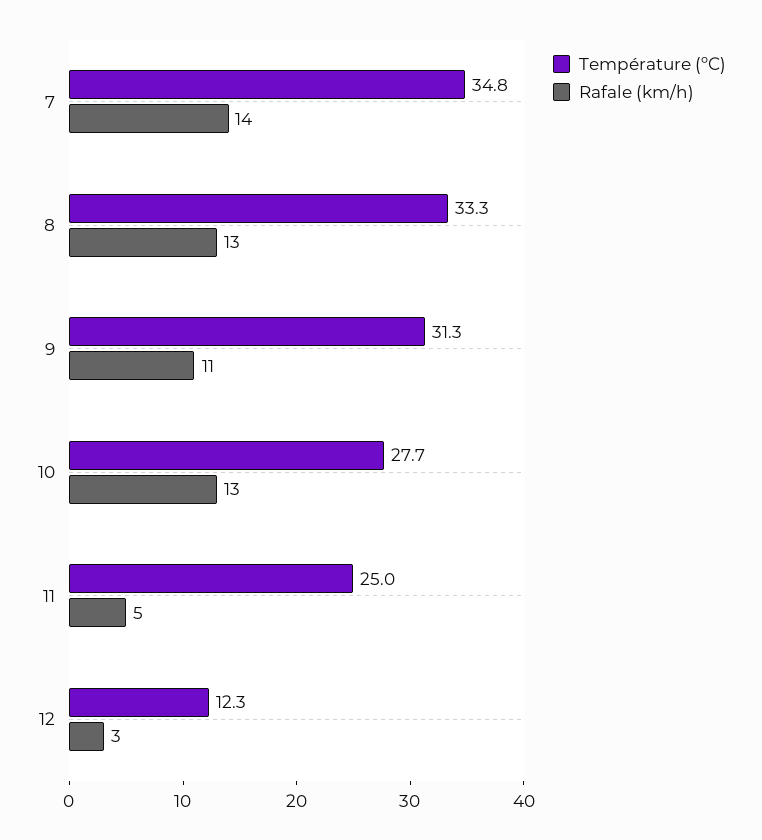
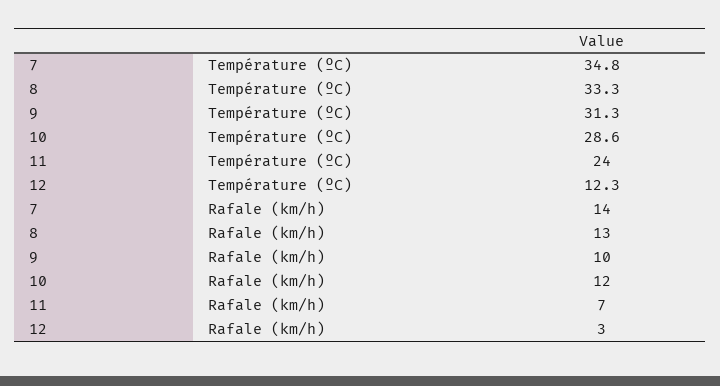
  {
    "Température (ºC)": {
      "7": 34.8,
      "8": 33.3,
      "9": 31.3,
-     "10": 27.7,
+     "10": 28.6,
-     "11": 25,
+     "11": 24,
      "12": 12.3
    },
    "Rafale (km/h)": {
      "7": 14,
      "8": 13,
-     "9": 11,
+     "9": 10,
-     "10": 13,
+     "10": 12,
-     "11": 5,
+     "11": 7,
      "12": 3
    }
  }

